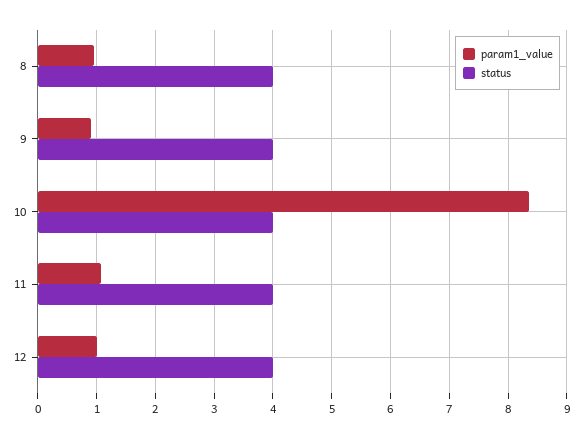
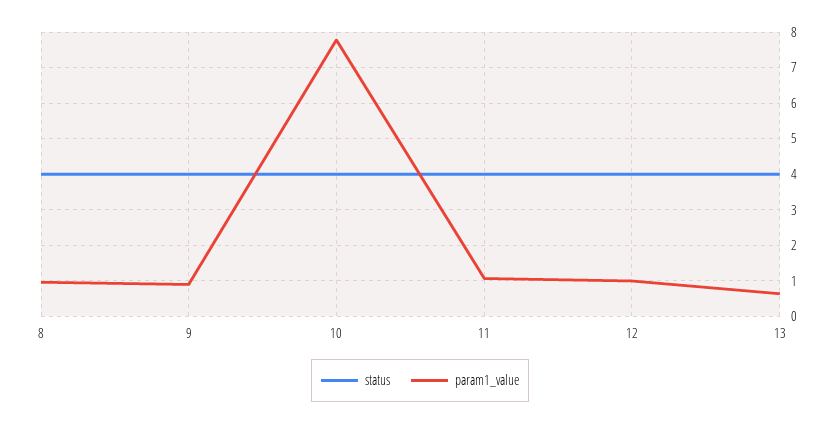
  {
    "param1_value": {
      "8": 1,
      "9": 1,
-     "10": 8.4,
+     "10": 7.8,
      "11": 1,
-     "12": 1
+     "12": 1,
+     "13": 0.6
    },
    "status": {
      "8": 4,
      "9": 4,
      "10": 4,
      "11": 4,
-     "12": 4
+     "12": 4,
+     "13": 4
    }
  }

